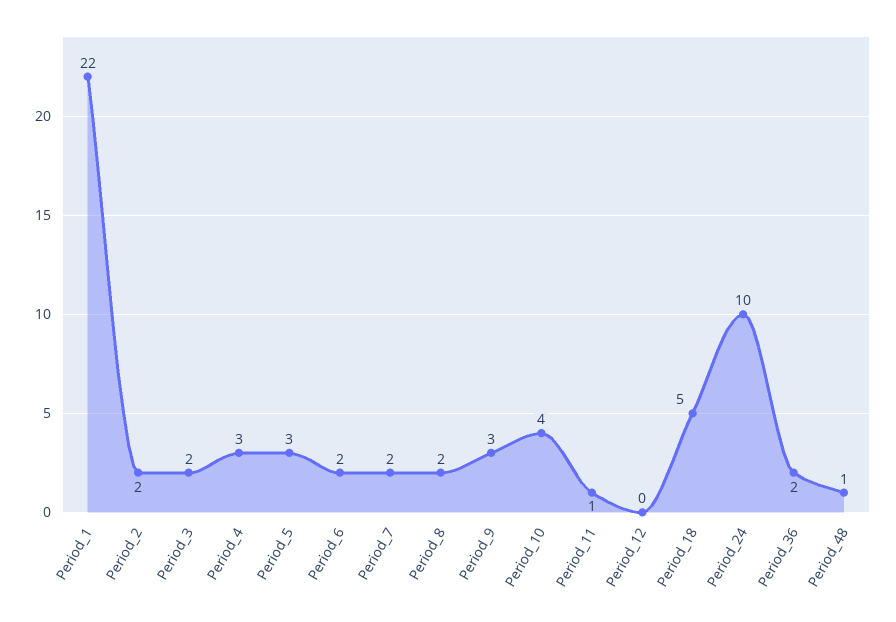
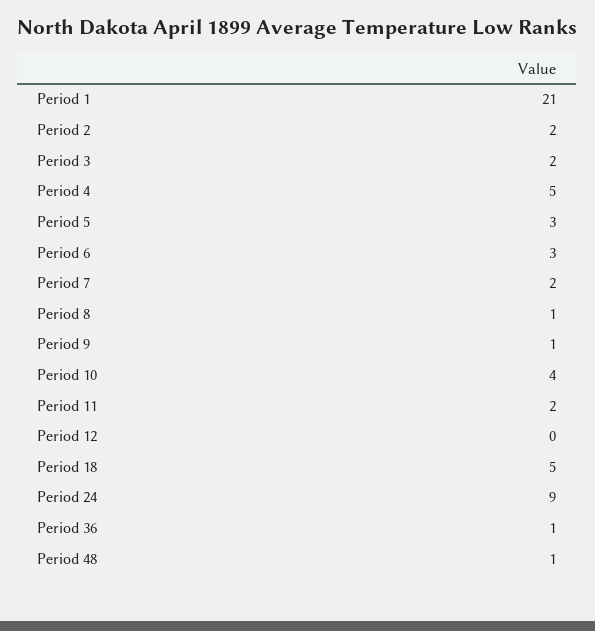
  {
-   "Period_1": 22,
+   "Period_1": 21,
    "Period_2": 2,
    "Period_3": 2,
-   "Period_4": 3,
+   "Period_4": 5,
    "Period_5": 3,
-   "Period_6": 2,
+   "Period_6": 3,
    "Period_7": 2,
-   "Period_8": 2,
+   "Period_8": 1,
-   "Period_9": 3,
+   "Period_9": 1,
    "Period_10": 4,
-   "Period_11": 1,
+   "Period_11": 2,
    "Period_12": 0,
    "Period_18": 5,
-   "Period_24": 10,
+   "Period_24": 9,
-   "Period_36": 2,
+   "Period_36": 1,
    "Period_48": 1
  }

